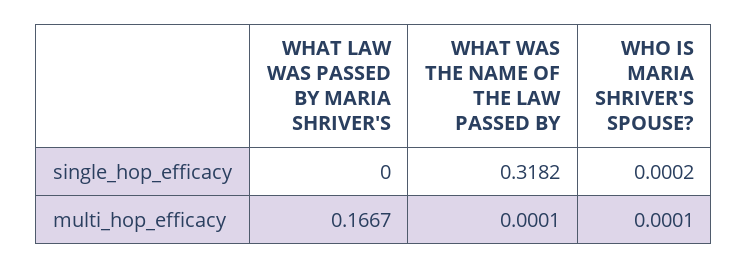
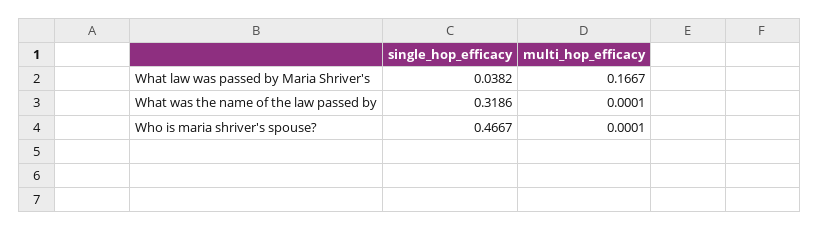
  {
    "WHAT LAW WAS PASSED BY MARIA SHRIVER'S": {
-     "single_hop_efficacy": 0,
+     "single_hop_efficacy": 0.0382,
      "multi_hop_efficacy": 0.1667
    },
    "WHAT WAS THE NAME OF THE LAW PASSED BY": {
-     "single_hop_efficacy": 0.3182,
+     "single_hop_efficacy": 0.3186,
      "multi_hop_efficacy": 0.0001
    },
    "WHO IS MARIA SHRIVER'S SPOUSE?": {
-     "single_hop_efficacy": 0.0002,
+     "single_hop_efficacy": 0.4667,
      "multi_hop_efficacy": 0.0001
    }
  }

